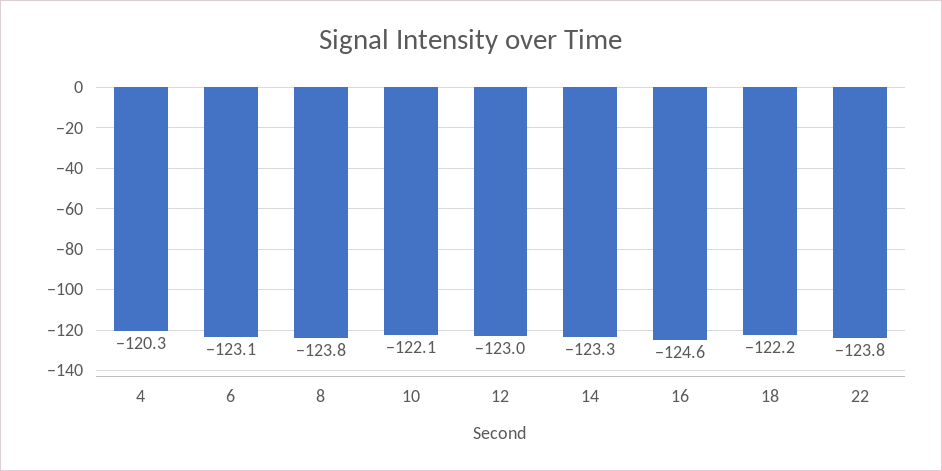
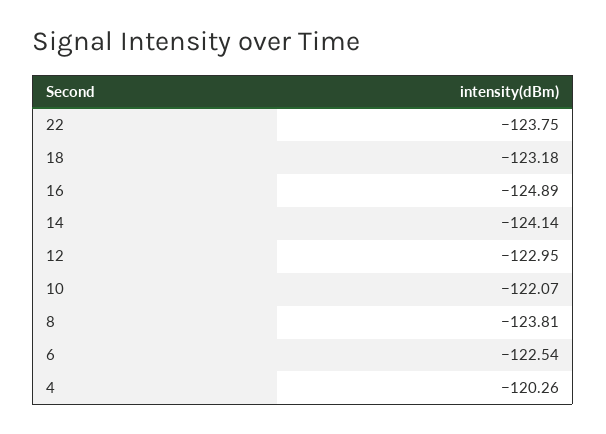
  {
    "4": -120.26,
-   "6": -123.1,
+   "6": -122.54,
    "8": -123.81,
    "10": -122.07,
    "12": -122.95,
-   "14": -123.3,
+   "14": -124.14,
-   "16": -124.6,
+   "16": -124.89,
-   "18": -122.2,
+   "18": -123.18,
    "22": -123.75
  }

